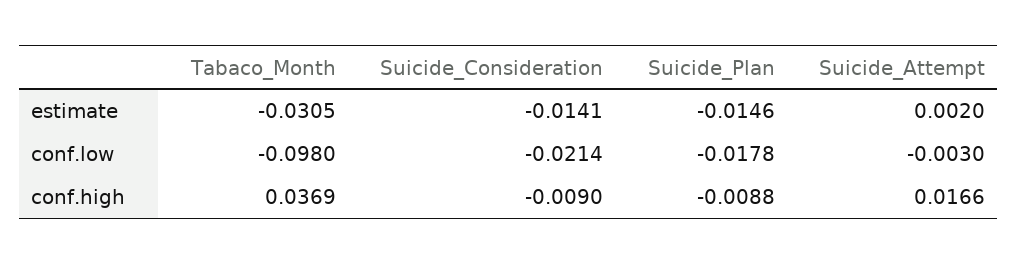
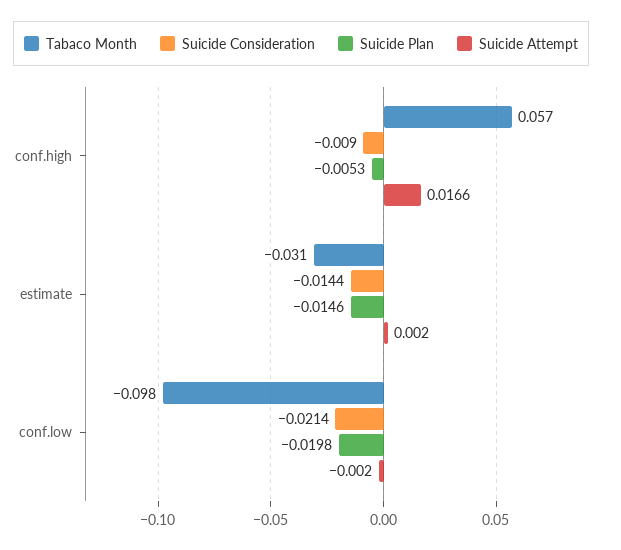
  {
    "Tabaco_Month": {
      "estimate": -0.0305,
      "conf.low": -0.098,
-     "conf.high": 0.0369
+     "conf.high": 0.057
    },
    "Suicide_Consideration": {
-     "estimate": -0.0141,
+     "estimate": -0.0144,
      "conf.low": -0.0214,
      "conf.high": -0.009
    },
    "Suicide_Plan": {
      "estimate": -0.0146,
-     "conf.low": -0.0178,
+     "conf.low": -0.0198,
-     "conf.high": -0.0088
+     "conf.high": -0.0053
    },
    "Suicide_Attempt": {
      "estimate": 0.002,
-     "conf.low": -0.003,
+     "conf.low": -0.002,
      "conf.high": 0.0166
    }
  }

